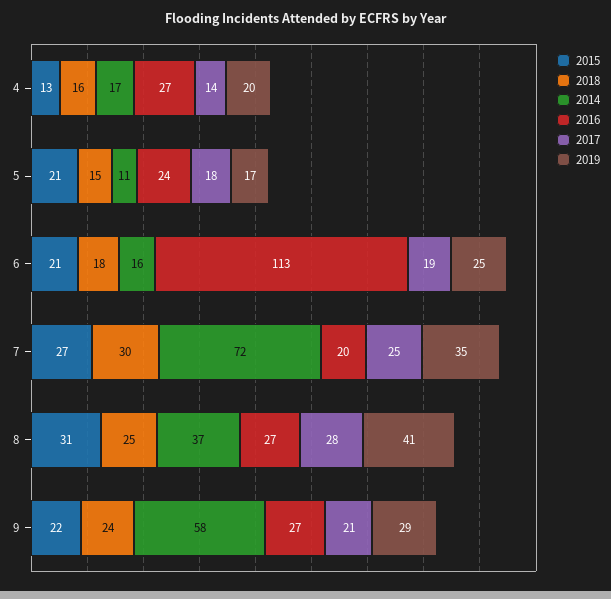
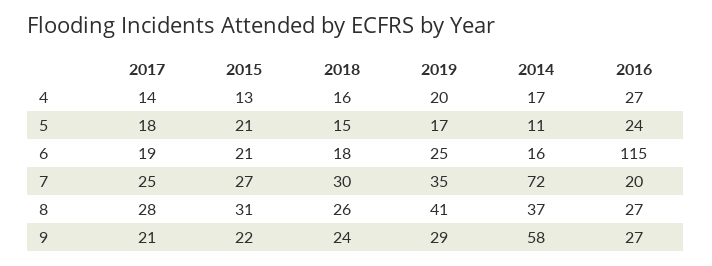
  {
    "2015": {
      "4": 13,
      "5": 21,
      "6": 21,
      "7": 27,
      "8": 31,
      "9": 22
    },
    "2018": {
      "4": 16,
      "5": 15,
      "6": 18,
      "7": 30,
-     "8": 25,
+     "8": 26,
      "9": 24
    },
    "2014": {
      "4": 17,
      "5": 11,
      "6": 16,
      "7": 72,
      "8": 37,
      "9": 58
    },
    "2016": {
      "4": 27,
      "5": 24,
-     "6": 113,
+     "6": 115,
      "7": 20,
      "8": 27,
      "9": 27
    },
    "2017": {
      "4": 14,
      "5": 18,
      "6": 19,
      "7": 25,
      "8": 28,
      "9": 21
    },
    "2019": {
      "4": 20,
      "5": 17,
      "6": 25,
      "7": 35,
      "8": 41,
      "9": 29
    }
  }

